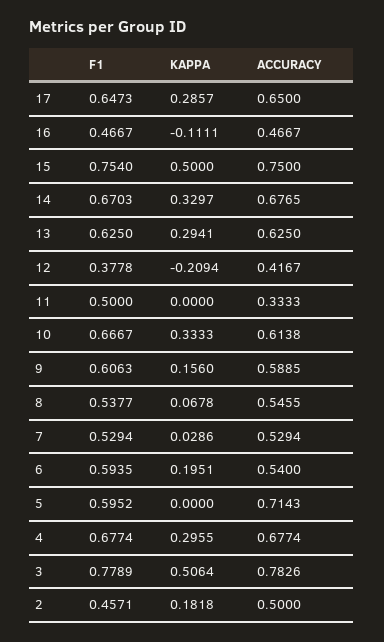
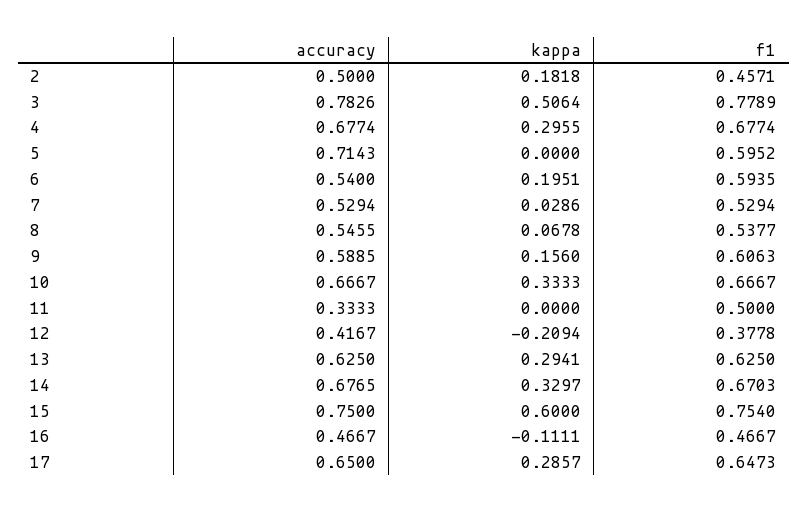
  {
    "F1": {
      "17": 0.6473,
      "16": 0.4667,
      "15": 0.754,
      "14": 0.6703,
      "13": 0.625,
      "12": 0.3778,
      "11": 0.5,
      "10": 0.6667,
      "9": 0.6063,
      "8": 0.5377,
      "7": 0.5294,
      "6": 0.5935,
      "5": 0.5952,
      "4": 0.6774,
      "3": 0.7789,
      "2": 0.4571
    },
    "KAPPA": {
      "17": 0.2857,
      "16": -0.1111,
-     "15": 0.5,
+     "15": 0.6,
      "14": 0.3297,
      "13": 0.2941,
      "12": -0.2094,
      "11": 0,
      "10": 0.3333,
      "9": 0.156,
      "8": 0.0678,
      "7": 0.0286,
      "6": 0.1951,
      "5": 0,
      "4": 0.2955,
      "3": 0.5064,
      "2": 0.1818
    },
    "ACCURACY": {
      "17": 0.65,
      "16": 0.4667,
      "15": 0.75,
      "14": 0.6765,
      "13": 0.625,
      "12": 0.4167,
      "11": 0.3333,
-     "10": 0.6138,
+     "10": 0.6667,
      "9": 0.5885,
      "8": 0.5455,
      "7": 0.5294,
      "6": 0.54,
      "5": 0.7143,
      "4": 0.6774,
      "3": 0.7826,
      "2": 0.5
    }
  }

